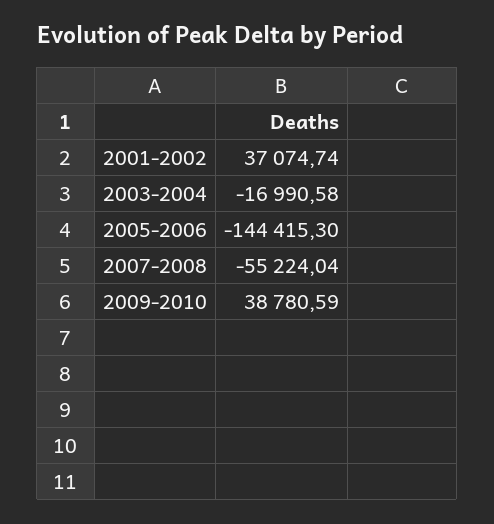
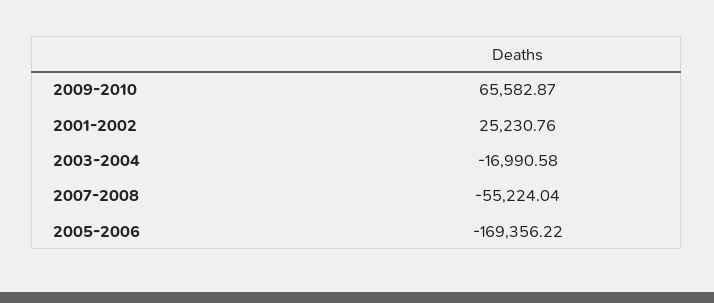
  {
-   "2001-2002": 37074.74,
+   "2001-2002": 25230.76,
    "2003-2004": -16990.58,
-   "2005-2006": -144415.3,
+   "2005-2006": -169356.22,
    "2007-2008": -55224.04,
-   "2009-2010": 38780.59
+   "2009-2010": 65582.87
  }

